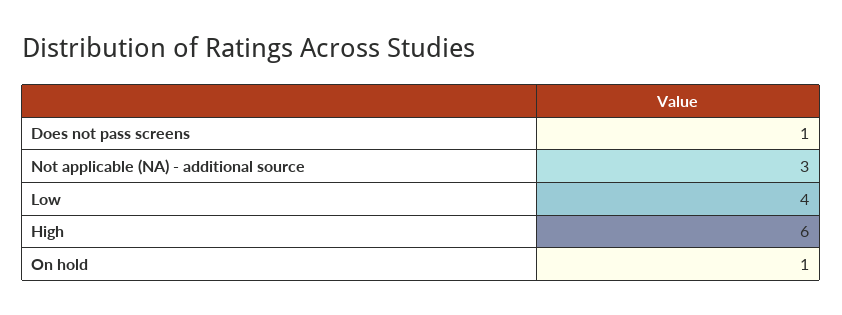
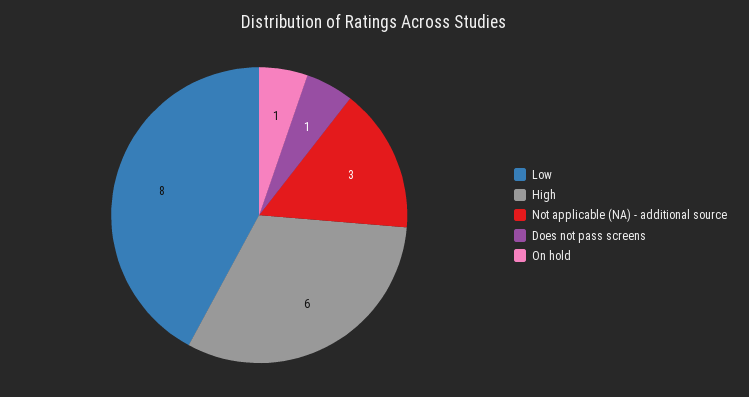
  {
    "Does not pass screens": 1,
    "Not applicable (NA) - additional source": 3,
-   "Low": 4,
+   "Low": 8,
    "High": 6,
    "On hold": 1
  }

